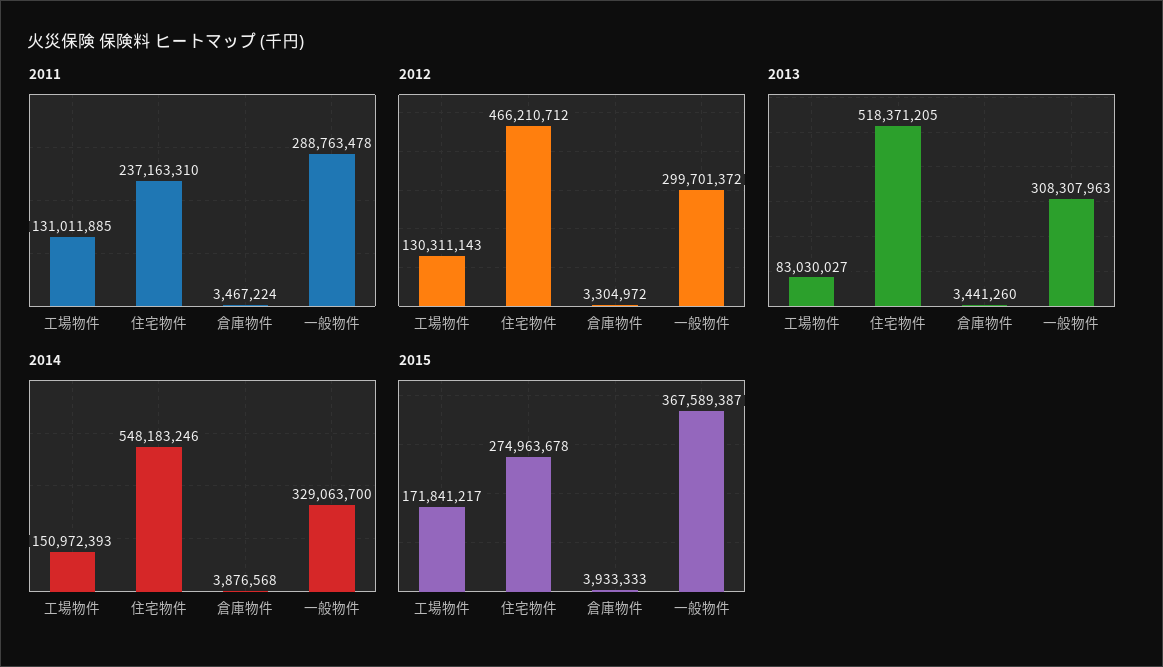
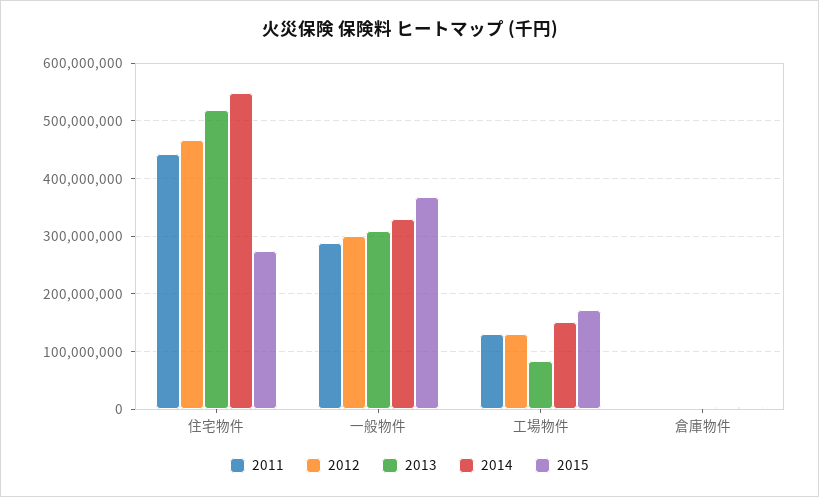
  {
    "2011": {
      "工場物件": 131011885,
-     "住宅物件": 237163310,
+     "住宅物件": 440000000,
      "倉庫物件": 3467224,
      "一般物件": 288763478
    },
    "2012": {
      "工場物件": 130311143,
      "住宅物件": 466210712,
      "倉庫物件": 3304972,
      "一般物件": 299701372
    },
    "2013": {
      "工場物件": 83030027,
      "住宅物件": 518371205,
      "倉庫物件": 3441260,
      "一般物件": 308307963
    },
    "2014": {
      "工場物件": 150972393,
      "住宅物件": 548183246,
      "倉庫物件": 3876568,
      "一般物件": 329063700
    },
    "2015": {
      "工場物件": 171841217,
      "住宅物件": 274963678,
      "倉庫物件": 3933333,
      "一般物件": 367589387
    }
  }

